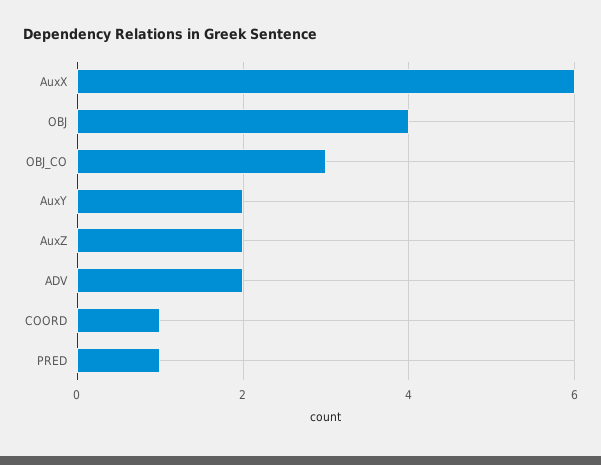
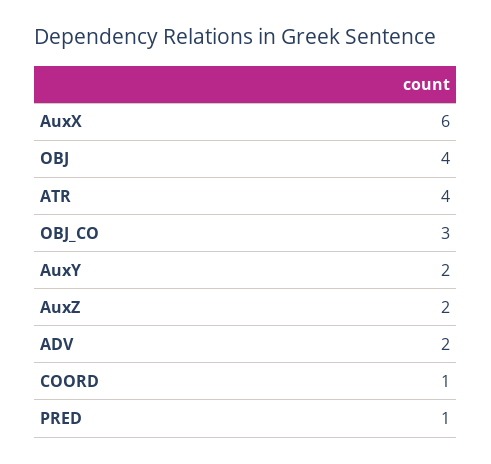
  {
    "AuxX": 6,
    "OBJ": 4,
    "OBJ_CO": 3,
    "AuxY": 2,
    "AuxZ": 2,
    "ADV": 2,
    "COORD": 1,
-   "PRED": 1
+   "PRED": 1,
+   "ATR": 4
  }

